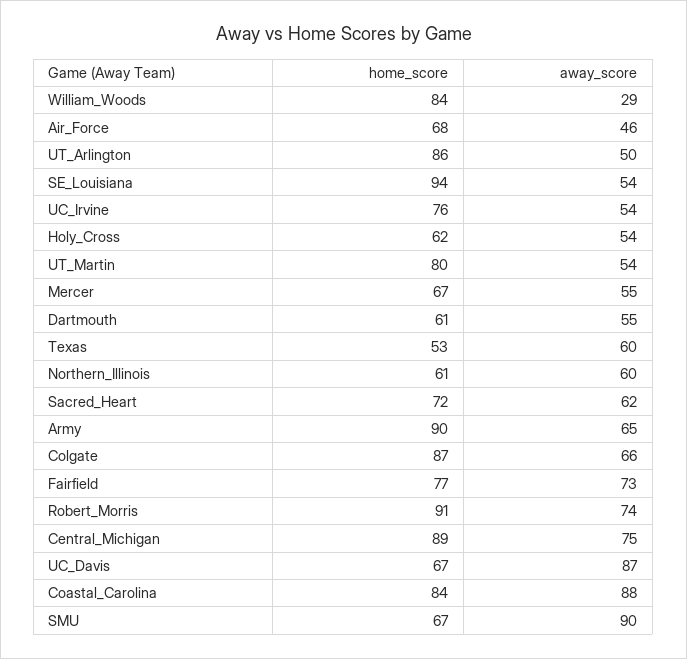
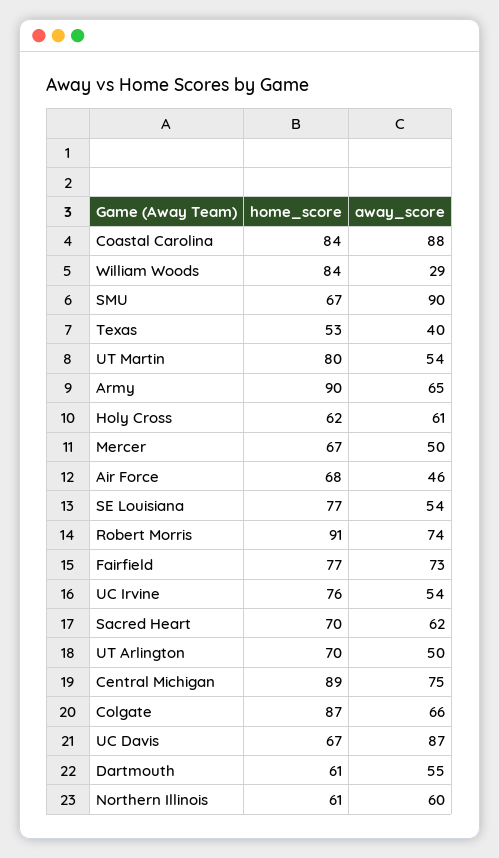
  {
    "home_score": {
      "William_Woods": 84,
      "Air_Force": 68,
-     "UT_Arlington": 86,
+     "UT_Arlington": 70,
-     "SE_Louisiana": 94,
+     "SE_Louisiana": 77,
      "UC_Irvine": 76,
      "Holy_Cross": 62,
      "UT_Martin": 80,
      "Mercer": 67,
      "Dartmouth": 61,
      "Texas": 53,
      "Northern_Illinois": 61,
-     "Sacred_Heart": 72,
+     "Sacred_Heart": 70,
      "Army": 90,
      "Colgate": 87,
      "Fairfield": 77,
      "Robert_Morris": 91,
      "Central_Michigan": 89,
      "UC_Davis": 67,
      "Coastal_Carolina": 84,
      "SMU": 67
    },
    "away_score": {
      "William_Woods": 29,
      "Air_Force": 46,
      "UT_Arlington": 50,
      "SE_Louisiana": 54,
      "UC_Irvine": 54,
-     "Holy_Cross": 54,
+     "Holy_Cross": 61,
      "UT_Martin": 54,
-     "Mercer": 55,
+     "Mercer": 50,
      "Dartmouth": 55,
-     "Texas": 60,
+     "Texas": 40,
      "Northern_Illinois": 60,
      "Sacred_Heart": 62,
      "Army": 65,
      "Colgate": 66,
      "Fairfield": 73,
      "Robert_Morris": 74,
      "Central_Michigan": 75,
      "UC_Davis": 87,
      "Coastal_Carolina": 88,
      "SMU": 90
    }
  }

